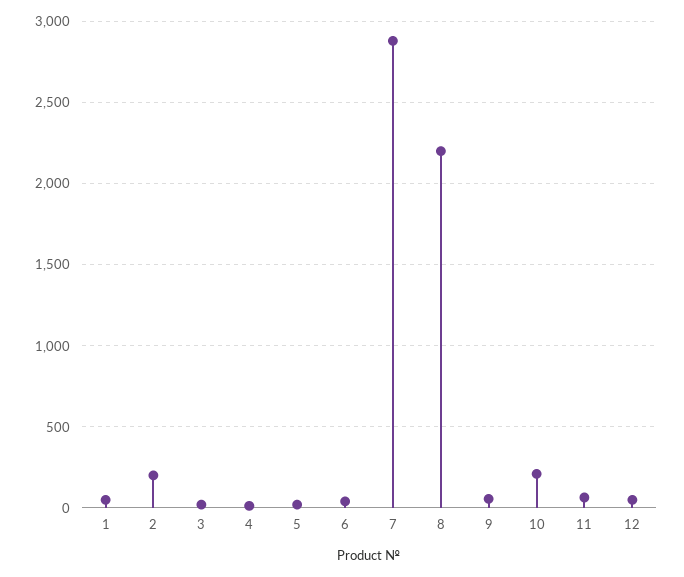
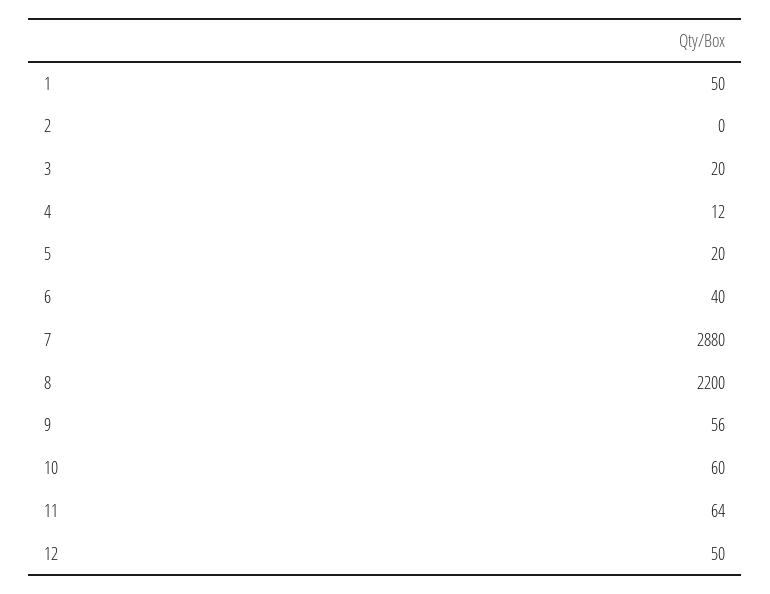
  {
    "1": 50,
-   "2": 200,
+   "2": 0,
    "3": 20,
    "4": 12,
    "5": 20,
    "6": 40,
    "7": 2880,
    "8": 2200,
    "9": 56,
-   "10": 200,
+   "10": 60,
    "11": 64,
    "12": 50
  }

